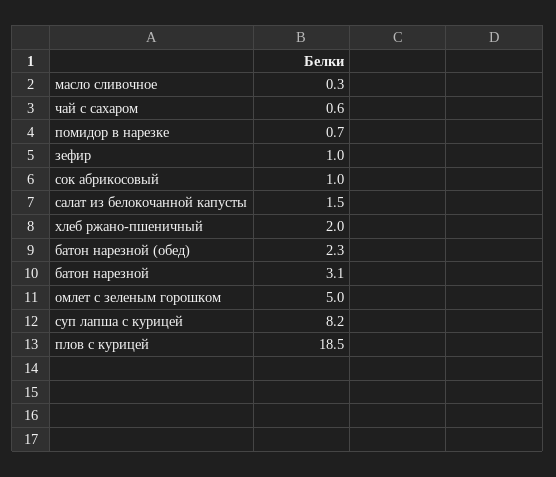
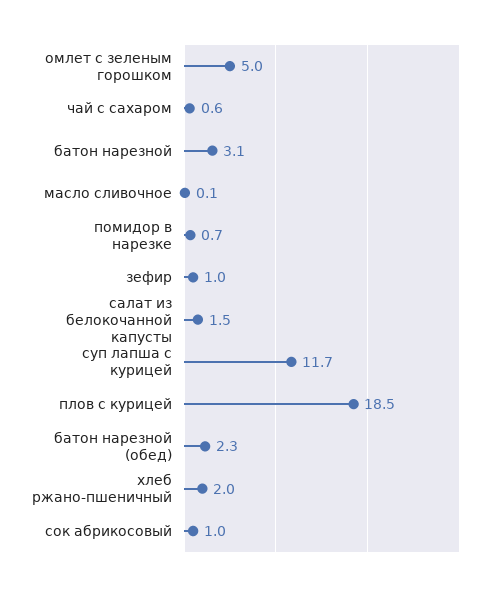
  {
-   "масло сливочное": 0.3,
+   "масло сливочное": 0.1,
    "чай с сахаром": 0.6,
    "помидор в нарезке": 0.7,
    "зефир": 1,
    "сок абрикосовый": 1,
    "салат из белокочанной капусты": 1.5,
    "хлеб ржано-пшеничный": 2,
    "батон нарезной (обед)": 2.3,
    "батон нарезной": 3.1,
    "омлет с зеленым горошком": 5,
-   "суп лапша с курицей": 8.2,
+   "суп лапша с курицей": 11.7,
    "плов с курицей": 18.5
  }

